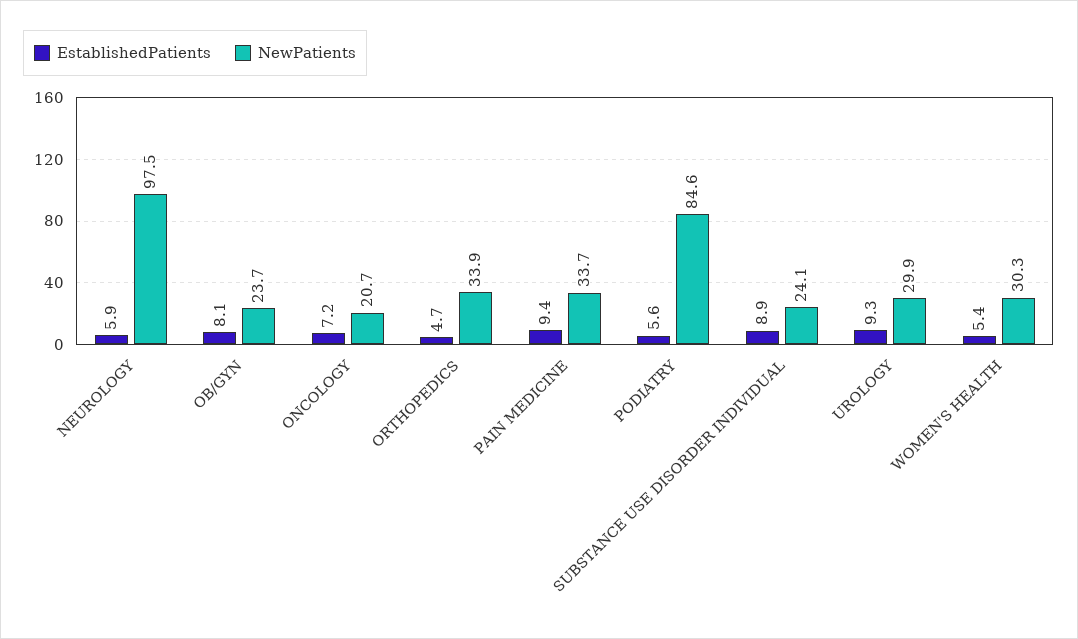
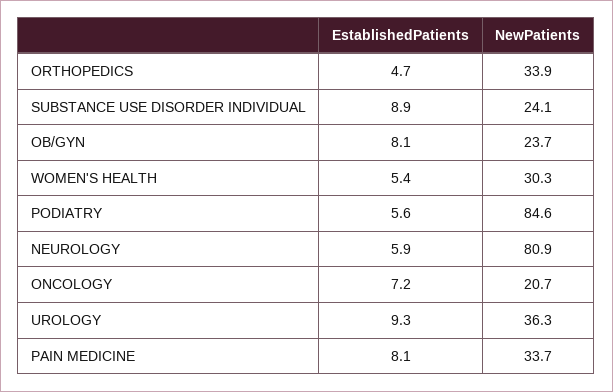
  {
    "EstablishedPatients": {
      "NEUROLOGY": 5.9,
      "OB/GYN": 8.1,
      "ONCOLOGY": 7.2,
      "ORTHOPEDICS": 4.7,
-     "PAIN MEDICINE": 9.4,
+     "PAIN MEDICINE": 8.1,
      "PODIATRY": 5.6,
      "SUBSTANCE USE DISORDER INDIVIDUAL": 8.9,
      "UROLOGY": 9.3,
      "WOMEN'S HEALTH": 5.4
    },
    "NewPatients": {
-     "NEUROLOGY": 97.5,
+     "NEUROLOGY": 80.9,
      "OB/GYN": 23.7,
      "ONCOLOGY": 20.7,
      "ORTHOPEDICS": 33.9,
      "PAIN MEDICINE": 33.7,
      "PODIATRY": 84.6,
      "SUBSTANCE USE DISORDER INDIVIDUAL": 24.1,
-     "UROLOGY": 29.9,
+     "UROLOGY": 36.3,
      "WOMEN'S HEALTH": 30.3
    }
  }

